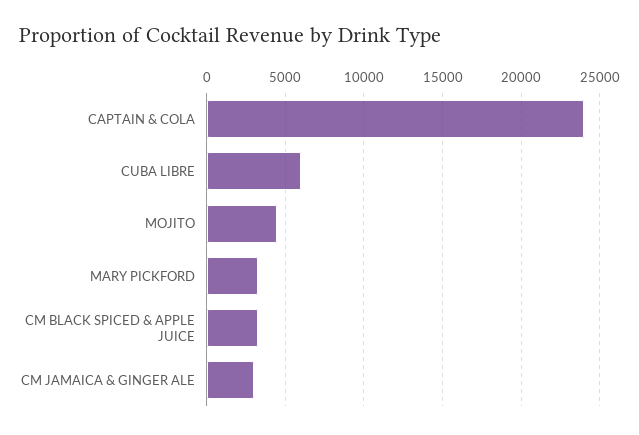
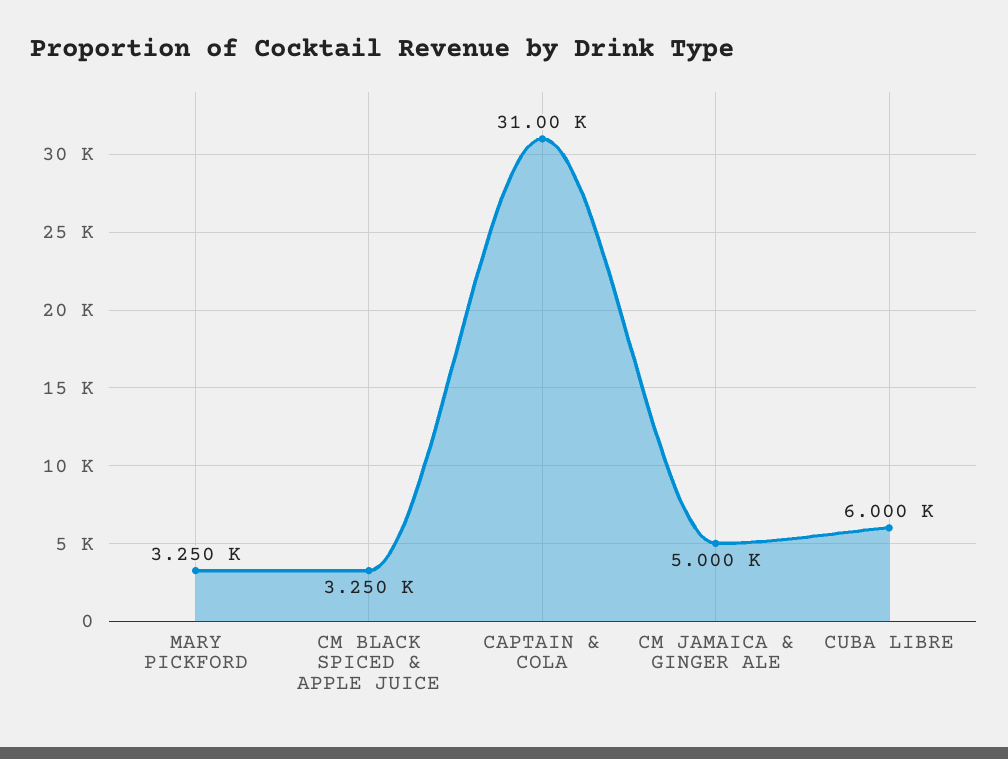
  {
-   "CAPTAIN & COLA": 24000,
+   "CAPTAIN & COLA": 31000,
    "CUBA LIBRE": 6000,
-   "MOJITO": 4500,
    "MARY PICKFORD": 3250,
    "CM BLACK SPICED & APPLE JUICE": 3250,
-   "CM JAMAICA & GINGER ALE": 3000
+   "CM JAMAICA & GINGER ALE": 5000
  }

